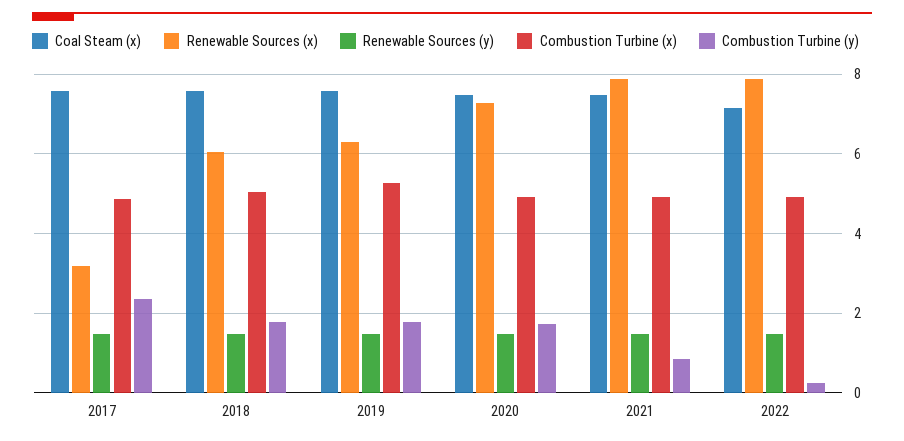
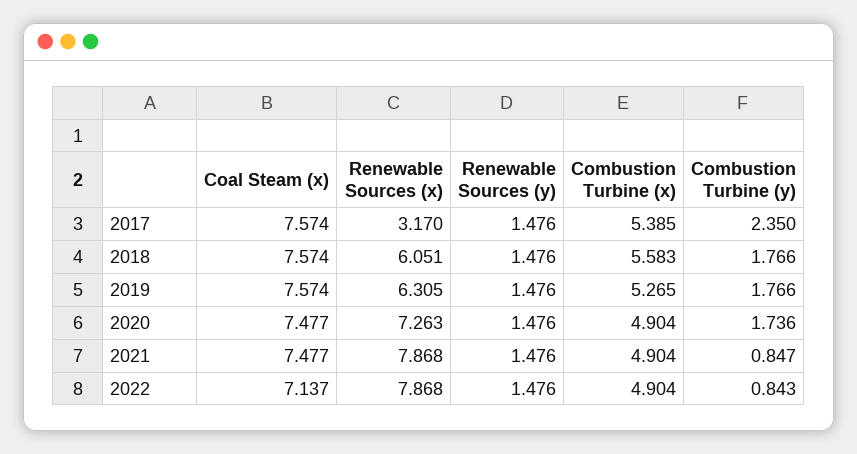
  {
    "Coal Steam (x)": {
      "2017": 7.574,
      "2018": 7.574,
      "2019": 7.574,
      "2020": 7.477,
      "2021": 7.477,
      "2022": 7.137
    },
    "Renewable Sources (x)": {
      "2017": 3.17,
      "2018": 6.051,
      "2019": 6.305,
      "2020": 7.263,
      "2021": 7.868,
      "2022": 7.868
    },
    "Renewable Sources (y)": {
      "2017": 1.476,
      "2018": 1.476,
      "2019": 1.476,
      "2020": 1.476,
      "2021": 1.476,
      "2022": 1.476
    },
    "Combustion Turbine (x)": {
-     "2017": 4.8,
+     "2017": 5.385,
-     "2018": 5,
+     "2018": 5.583,
      "2019": 5.265,
      "2020": 4.904,
      "2021": 4.904,
      "2022": 4.904
    },
    "Combustion Turbine (y)": {
      "2017": 2.35,
      "2018": 1.766,
      "2019": 1.766,
      "2020": 1.736,
      "2021": 0.847,
-     "2022": 0.2
+     "2022": 0.843
    }
  }

